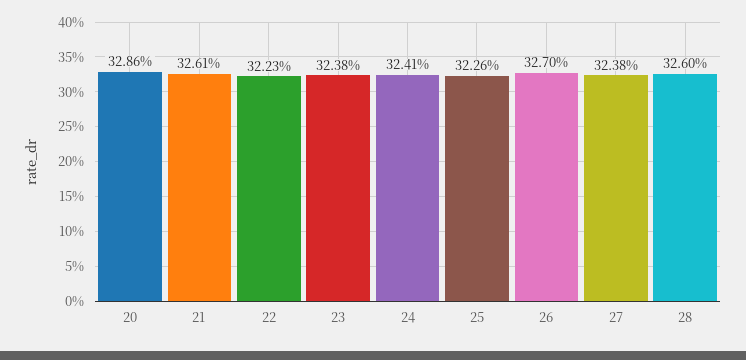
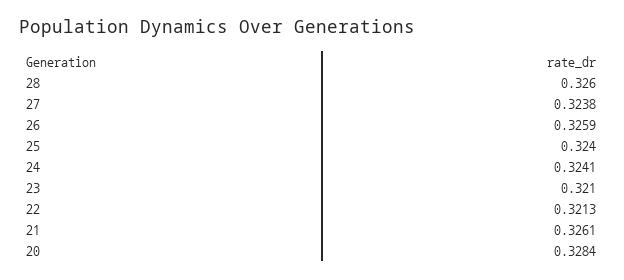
  {
-   "20": 0.3286,
+   "20": 0.3284,
    "21": 0.3261,
-   "22": 0.3223,
+   "22": 0.3213,
-   "23": 0.3238,
+   "23": 0.321,
    "24": 0.3241,
-   "25": 0.3226,
+   "25": 0.324,
-   "26": 0.327,
+   "26": 0.3259,
    "27": 0.3238,
    "28": 0.326
  }

